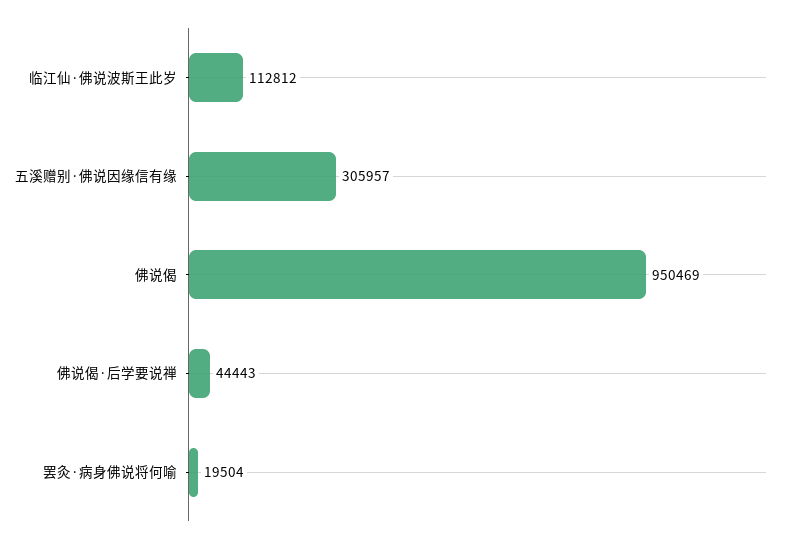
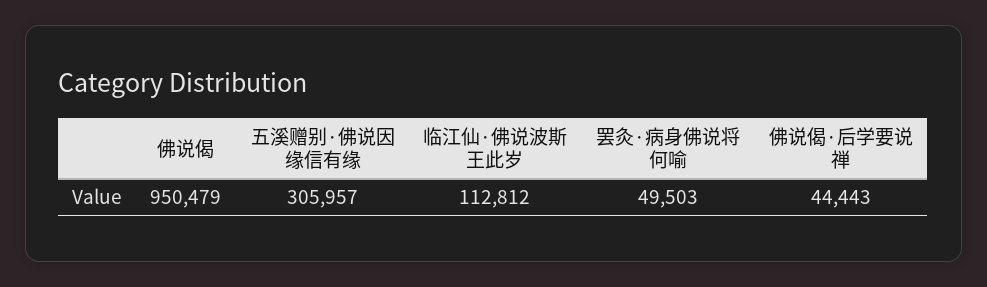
  {
    "临江仙·佛说波斯王此岁": 112812,
    "五溪赠别·佛说因缘信有缘": 305957,
-   "佛说偈": 950469,
+   "佛说偈": 950479,
    "佛说偈·后学要说禅": 44443,
-   "罢灸·病身佛说将何喻": 19504
+   "罢灸·病身佛说将何喻": 49503
  }

